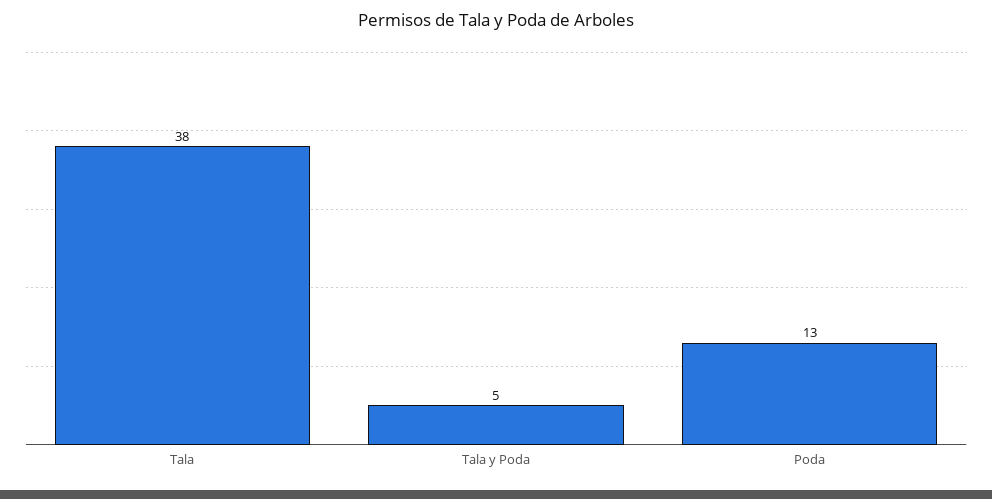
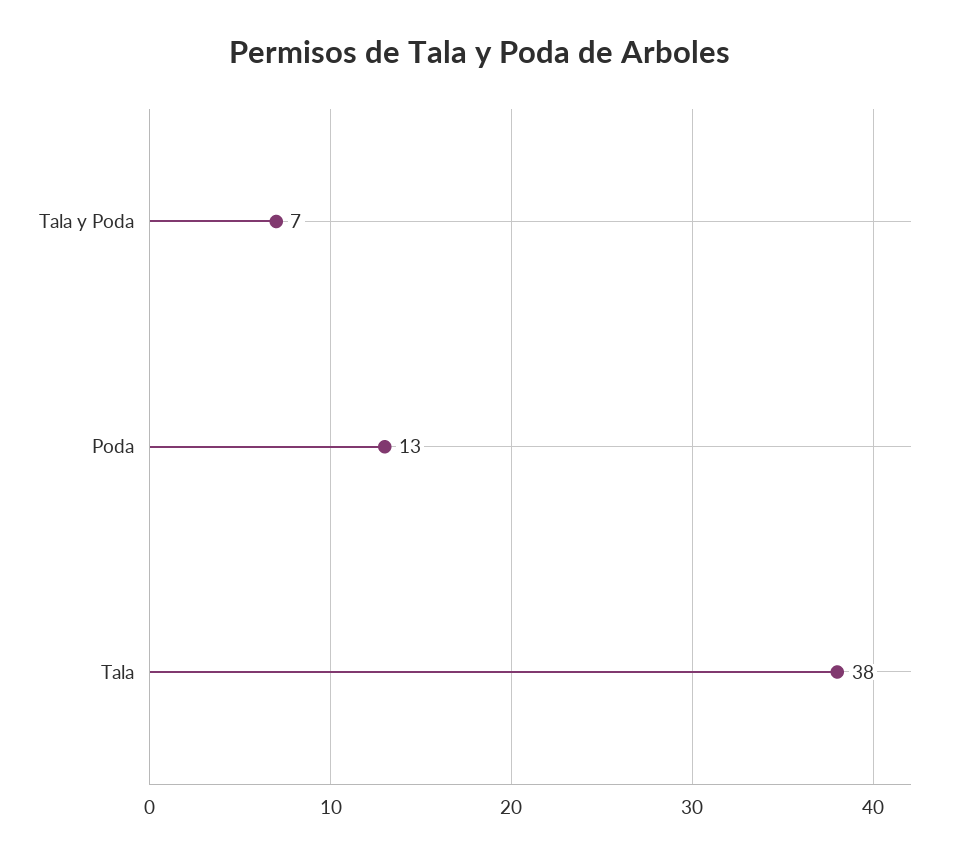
  {
    "Tala": 38,
-   "Tala y Poda": 5,
+   "Tala y Poda": 7,
    "Poda": 13
  }

